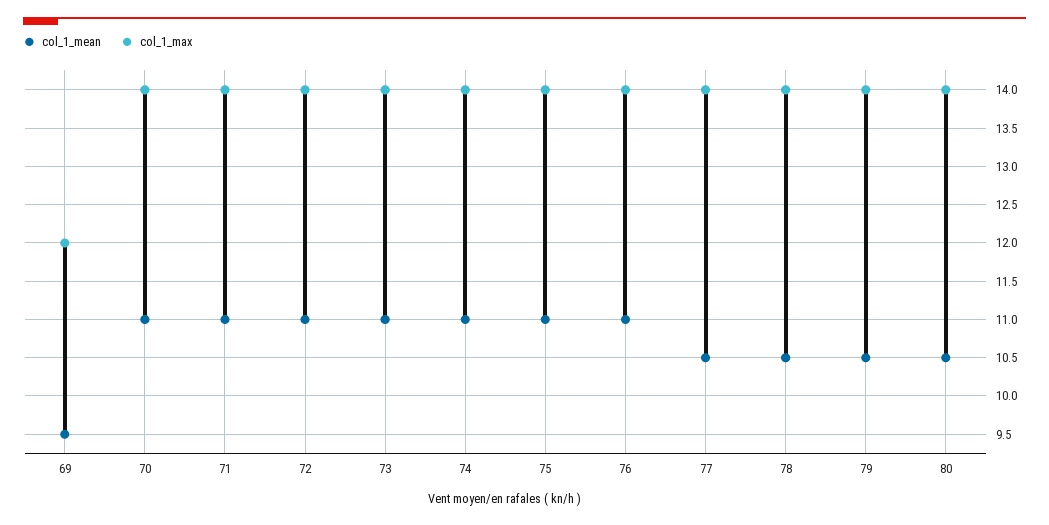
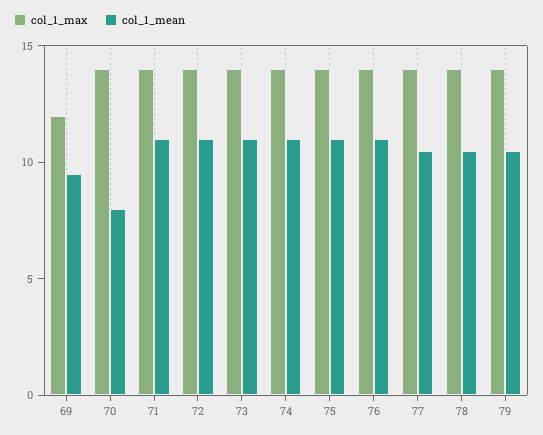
  {
    "col_1_mean": {
      "69": 9.5,
-     "70": 11,
+     "70": 8,
      "71": 11,
      "72": 11,
      "73": 11,
      "74": 11,
      "75": 11,
      "76": 11,
      "77": 10.5,
      "78": 10.5,
-     "79": 10.5,
+     "79": 10.5
-     "80": 10.5
    },
    "col_1_max": {
      "69": 12,
      "70": 14,
      "71": 14,
      "72": 14,
      "73": 14,
      "74": 14,
      "75": 14,
      "76": 14,
      "77": 14,
      "78": 14,
-     "79": 14,
+     "79": 14
-     "80": 14
    }
  }

